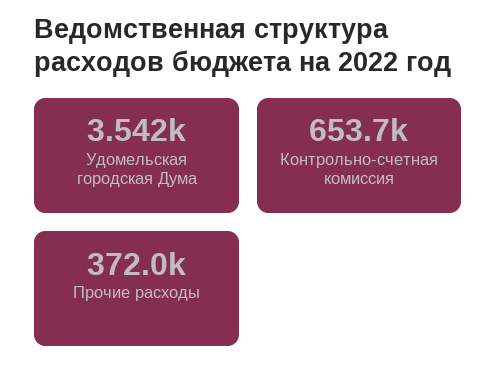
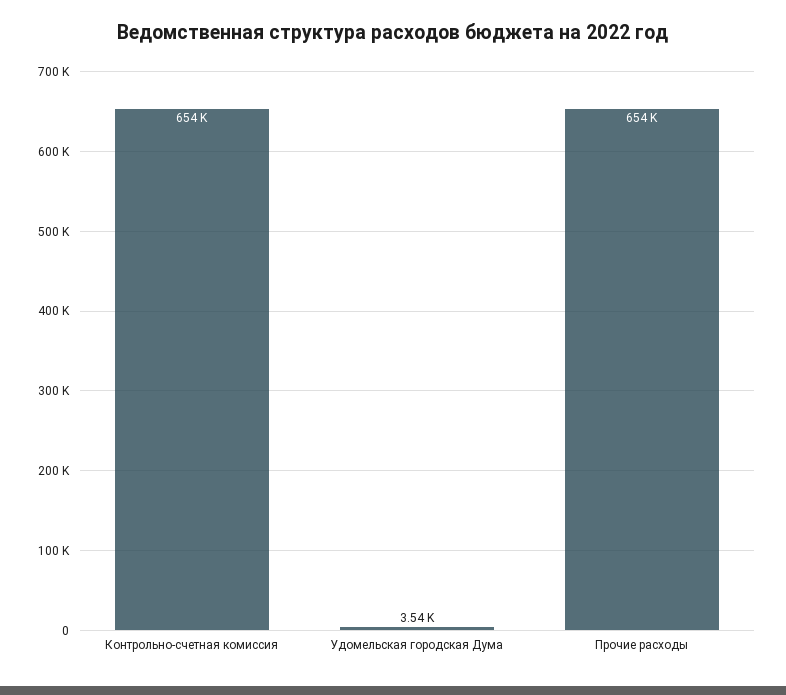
  {
    "Удомельская городская Дума": 3542,
    "Контрольно-счетная комиссия": 653700,
-   "Прочие расходы": 372000
+   "Прочие расходы": 654000
  }

